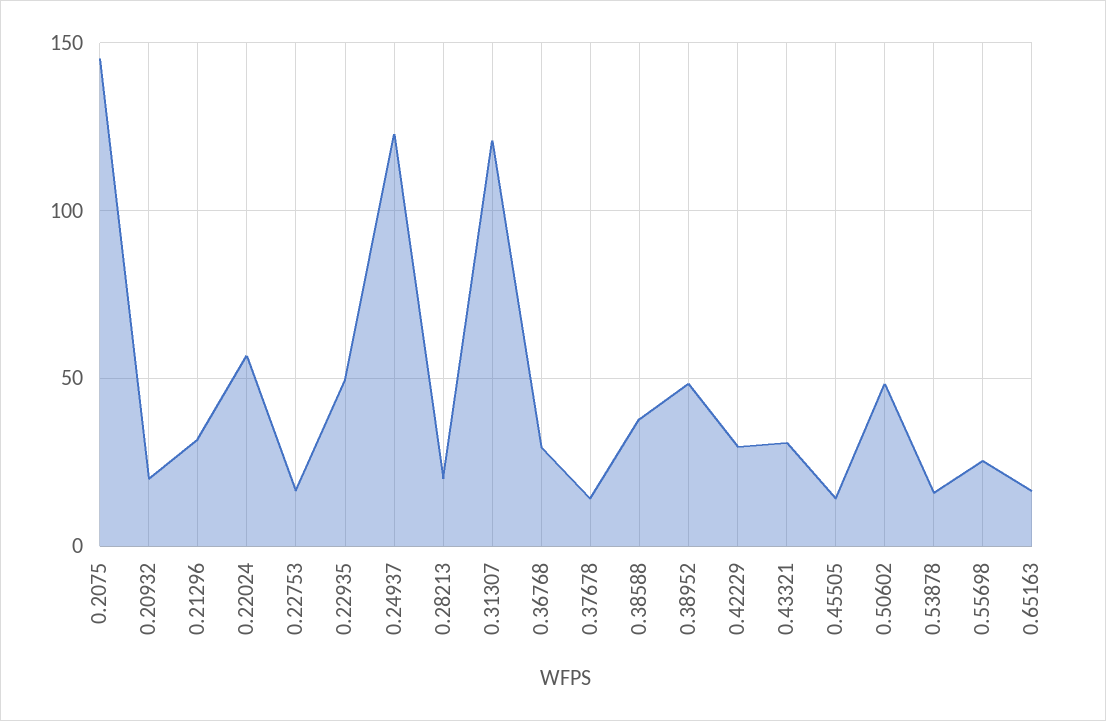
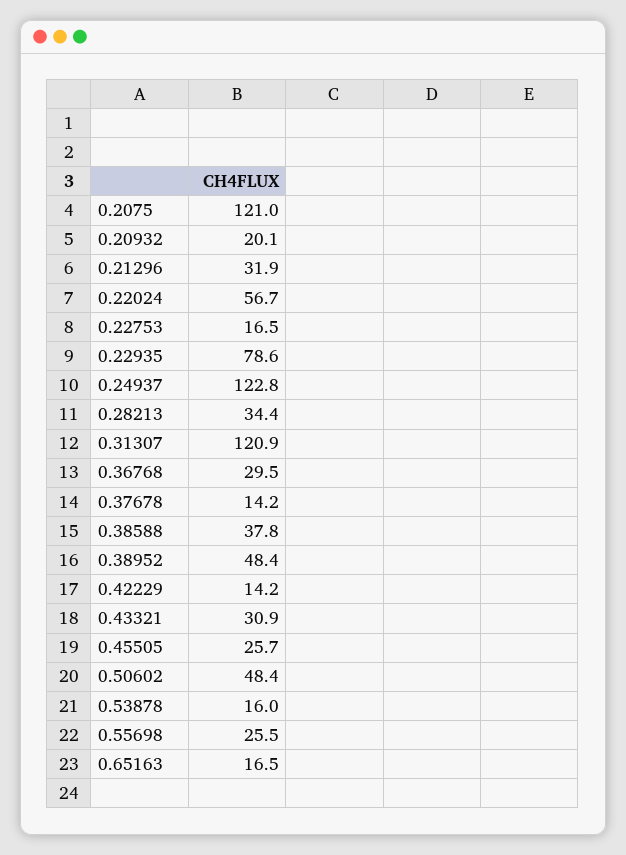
  {
-   "0.2075": 145,
+   "0.2075": 121,
    "0.20932": 20.1,
    "0.21296": 31.9,
    "0.22024": 56.7,
    "0.22753": 16.5,
-   "0.22935": 50,
+   "0.22935": 78.6,
    "0.24937": 122.8,
-   "0.28213": 20,
+   "0.28213": 34.4,
    "0.31307": 120.9,
    "0.36768": 29.5,
    "0.37678": 14.2,
    "0.38588": 37.8,
    "0.38952": 48.4,
-   "0.42229": 30,
+   "0.42229": 14.2,
    "0.43321": 30.9,
-   "0.45505": 15,
+   "0.45505": 25.7,
    "0.50602": 48.4,
    "0.53878": 16,
    "0.55698": 25.5,
    "0.65163": 16.5
  }

